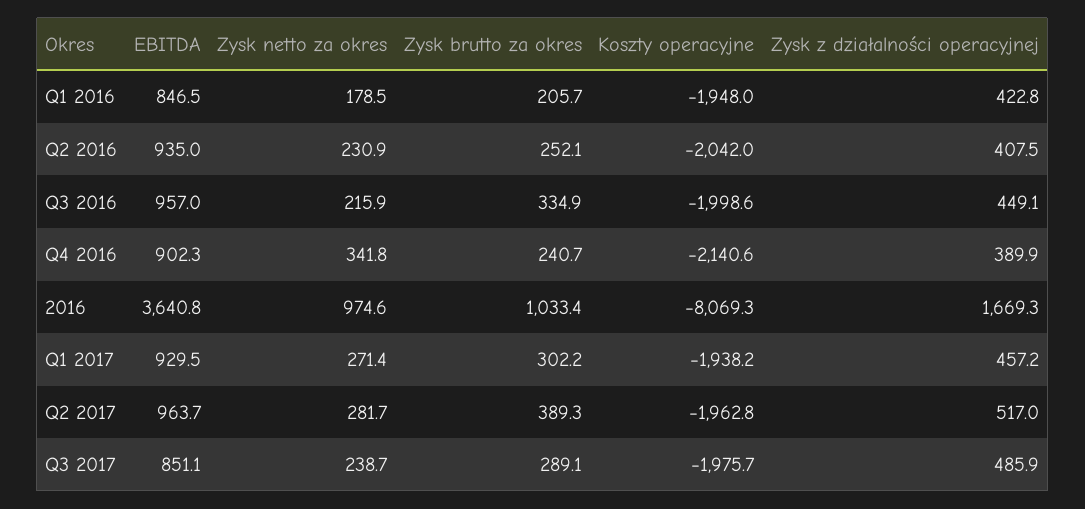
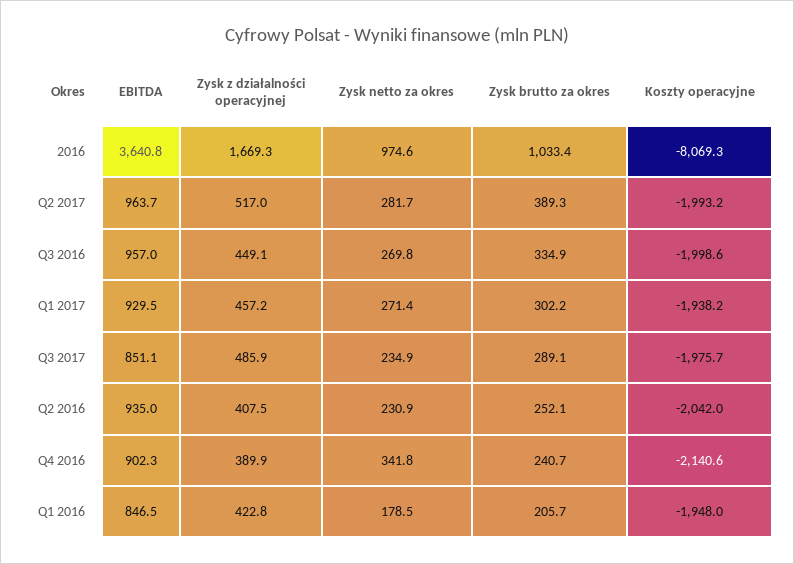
  {
    "EBITDA": {
      "Q1 2016": 846.5,
      "Q2 2016": 935,
      "Q3 2016": 957,
      "Q4 2016": 902.3,
      "2016": 3640.8,
      "Q1 2017": 929.5,
      "Q2 2017": 963.7,
      "Q3 2017": 851.1
    },
    "Zysk netto za okres": {
      "Q1 2016": 178.5,
      "Q2 2016": 230.9,
-     "Q3 2016": 215.9,
+     "Q3 2016": 269.8,
      "Q4 2016": 341.8,
      "2016": 974.6,
      "Q1 2017": 271.4,
      "Q2 2017": 281.7,
-     "Q3 2017": 238.7
+     "Q3 2017": 234.9
    },
    "Zysk brutto za okres": {
      "Q1 2016": 205.7,
      "Q2 2016": 252.1,
      "Q3 2016": 334.9,
      "Q4 2016": 240.7,
      "2016": 1033.4,
      "Q1 2017": 302.2,
      "Q2 2017": 389.3,
      "Q3 2017": 289.1
    },
    "Koszty operacyjne": {
      "Q1 2016": -1948,
      "Q2 2016": -2042,
      "Q3 2016": -1998.6,
      "Q4 2016": -2140.6,
      "2016": -8069.3,
      "Q1 2017": -1938.2,
-     "Q2 2017": -1962.8,
+     "Q2 2017": -1993.2,
      "Q3 2017": -1975.7
    },
    "Zysk z działalności operacyjnej": {
      "Q1 2016": 422.8,
      "Q2 2016": 407.5,
      "Q3 2016": 449.1,
      "Q4 2016": 389.9,
      "2016": 1669.3,
      "Q1 2017": 457.2,
      "Q2 2017": 517,
      "Q3 2017": 485.9
    }
  }

